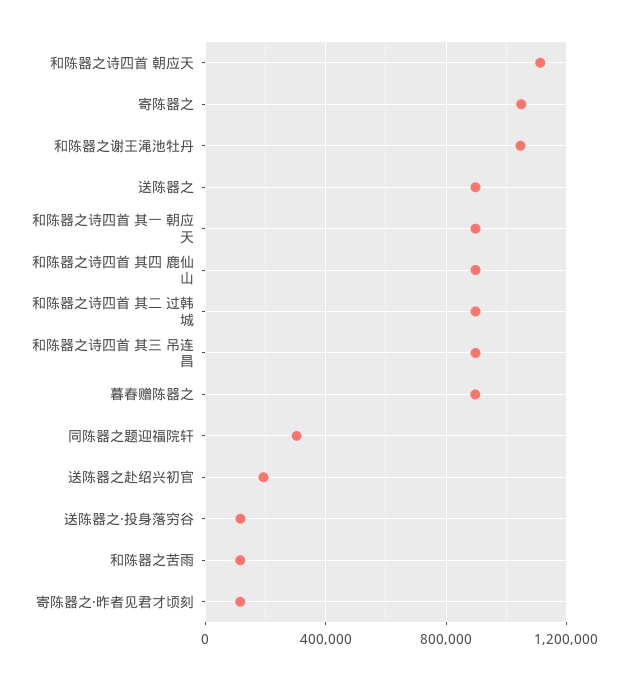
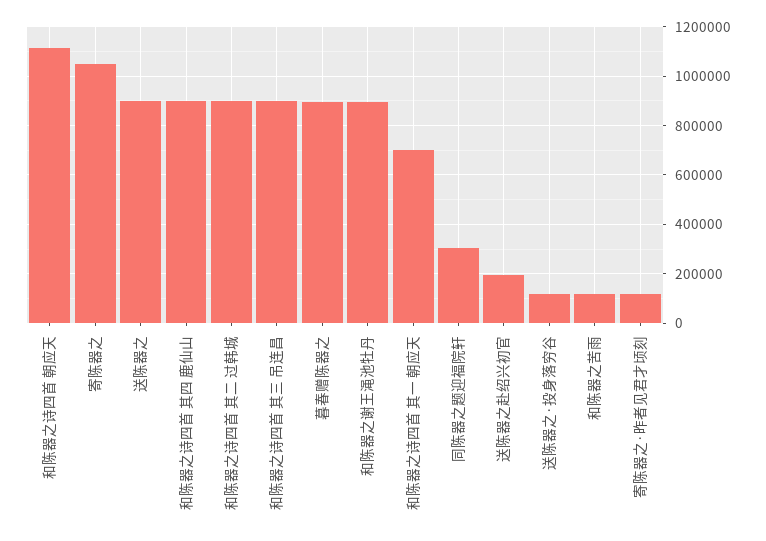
  {
    "和陈器之诗四首 朝应天": 1125000,
    "寄陈器之": 1050000,
-   "和陈器之谢王渑池牡丹": 1050000,
+   "和陈器之谢王渑池牡丹": 900000,
    "送陈器之": 900000,
-   "和陈器之诗四首 其一 朝应天": 900000,
+   "和陈器之诗四首 其一 朝应天": 700000,
    "和陈器之诗四首 其四 鹿仙山": 900000,
    "和陈器之诗四首 其二 过韩城": 900000,
    "和陈器之诗四首 其三 吊连昌": 900000,
    "暮春赠陈器之": 900000,
    "同陈器之题迎福院轩": 300000,
    "送陈器之赴绍兴初官": 200000,
    "送陈器之·投身落穷谷": 125000,
    "和陈器之苦雨": 125000,
    "寄陈器之·昨者见君才顷刻": 125000
  }

